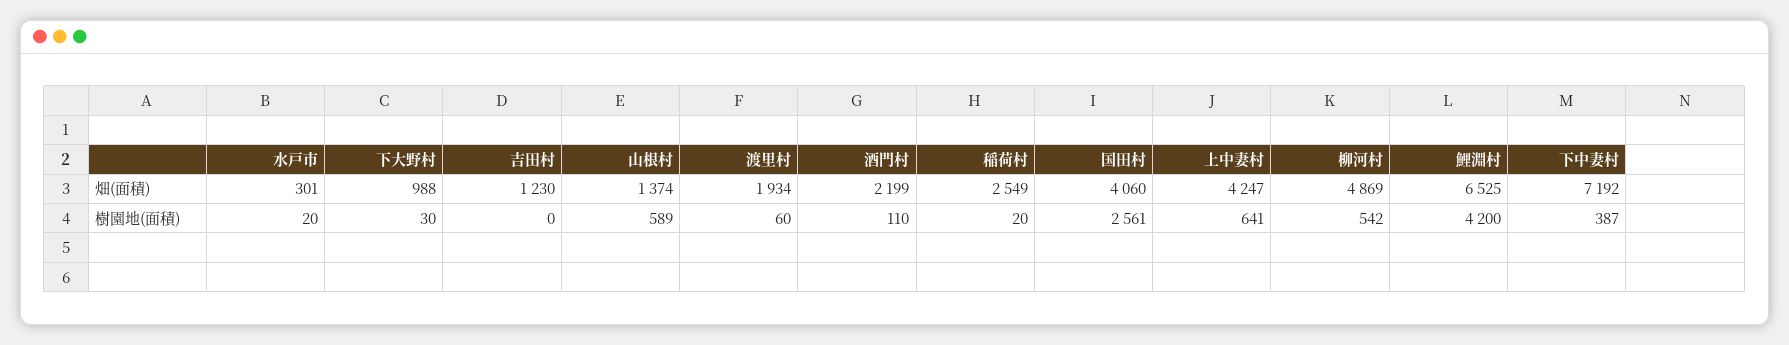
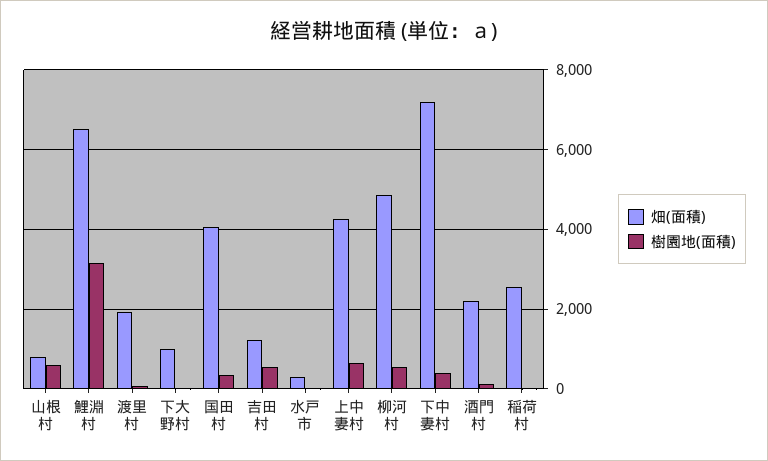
  {
    "畑(面積)": {
      "水戸市": 301,
      "下大野村": 988,
      "吉田村": 1230,
-     "山根村": 1374,
+     "山根村": 800,
      "渡里村": 1934,
      "酒門村": 2199,
      "稲荷村": 2549,
      "国田村": 4060,
      "上中妻村": 4247,
      "柳河村": 4869,
      "鯉淵村": 6525,
      "下中妻村": 7192
    },
    "樹園地(面積)": {
      "水戸市": 20,
      "下大野村": 30,
-     "吉田村": 0,
+     "吉田村": 600,
      "山根村": 589,
      "渡里村": 60,
      "酒門村": 110,
      "稲荷村": 20,
-     "国田村": 2561,
+     "国田村": 400,
      "上中妻村": 641,
      "柳河村": 542,
-     "鯉淵村": 4200,
+     "鯉淵村": 3200,
      "下中妻村": 387
    }
  }

